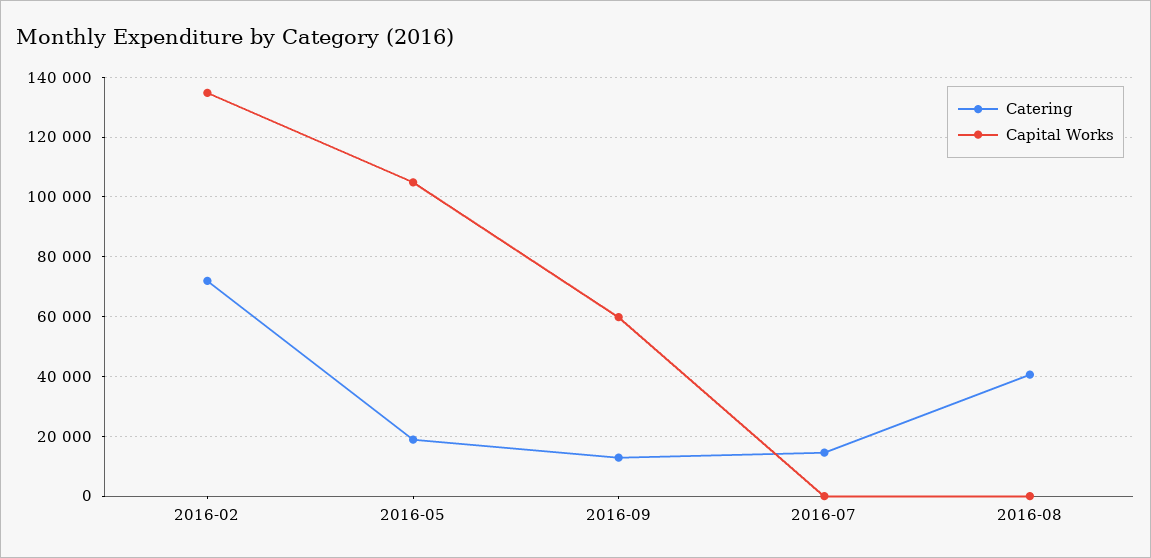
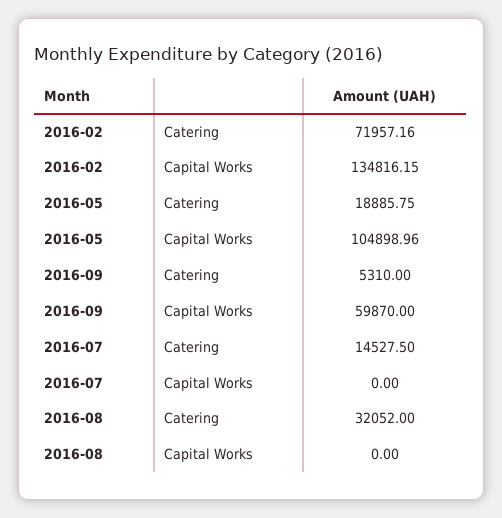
  {
    "Catering": {
      "2016-02": 71957.16,
      "2016-05": 18885.75,
-     "2016-09": 12500,
+     "2016-09": 5310,
      "2016-07": 14527.5,
-     "2016-08": 40000
+     "2016-08": 32052
    },
    "Capital Works": {
      "2016-02": 134816.15,
      "2016-05": 104898.96,
      "2016-09": 59870,
      "2016-07": 0,
      "2016-08": 0
    }
  }

